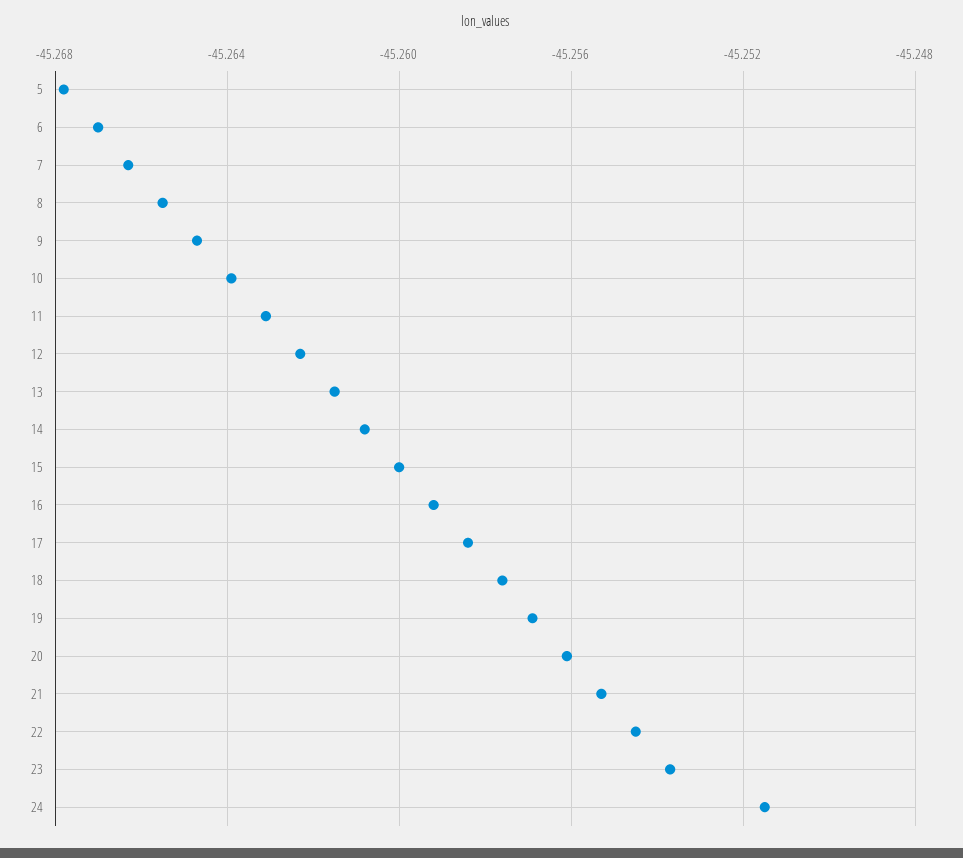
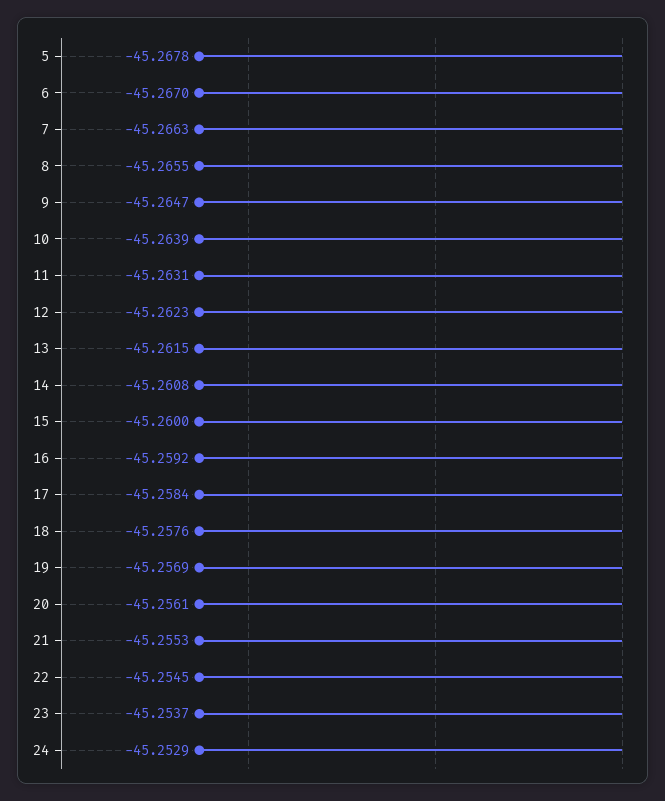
  {
    "5": -45.2678,
    "6": -45.267,
    "7": -45.2663,
    "8": -45.2655,
    "9": -45.2647,
    "10": -45.2639,
    "11": -45.2631,
    "12": -45.2623,
    "13": -45.2615,
    "14": -45.2608,
    "15": -45.26,
    "16": -45.2592,
    "17": -45.2584,
    "18": -45.2576,
    "19": -45.2569,
    "20": -45.2561,
    "21": -45.2553,
    "22": -45.2545,
    "23": -45.2537,
-   "24": -45.2515
+   "24": -45.2529
  }

